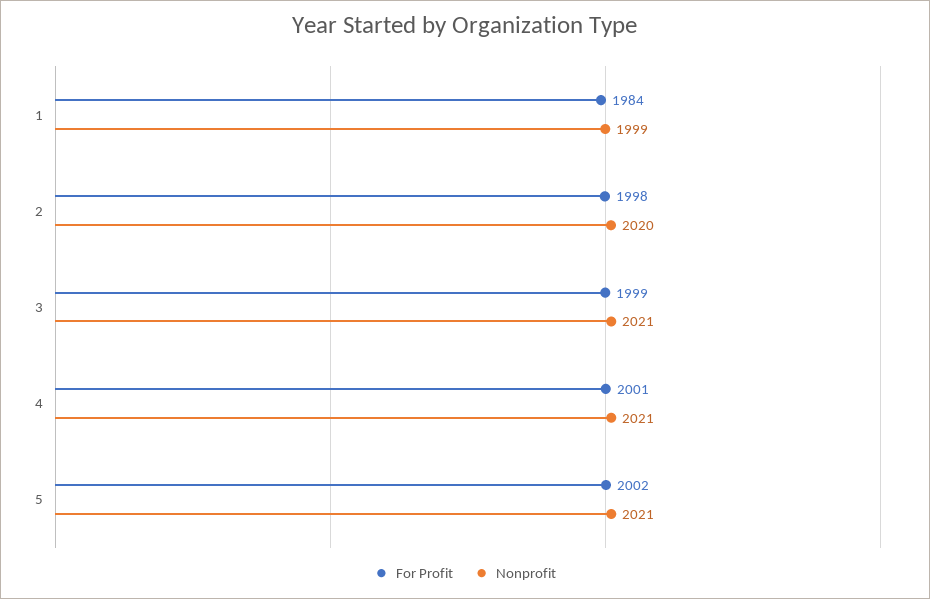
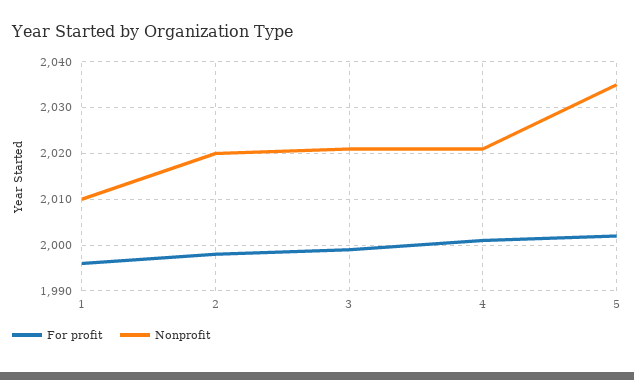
  {
    "For Profit": {
-     "1": 1984,
+     "1": 1995,
      "2": 1998,
      "3": 1999,
      "4": 2001,
      "5": 2002
    },
    "Nonprofit": {
-     "1": 1999,
+     "1": 2010,
      "2": 2020,
      "3": 2021,
      "4": 2021,
-     "5": 2021
+     "5": 2035
    }
  }

